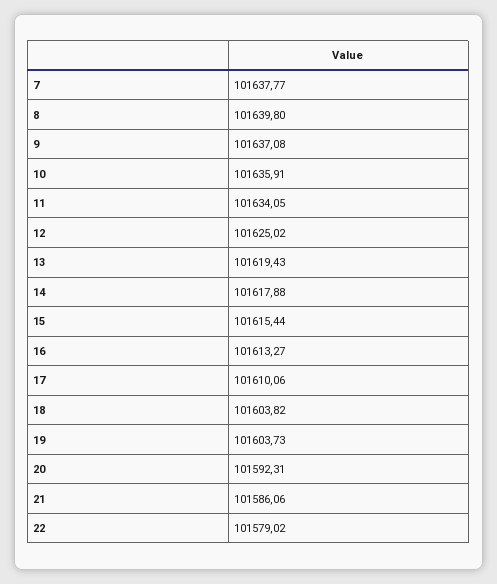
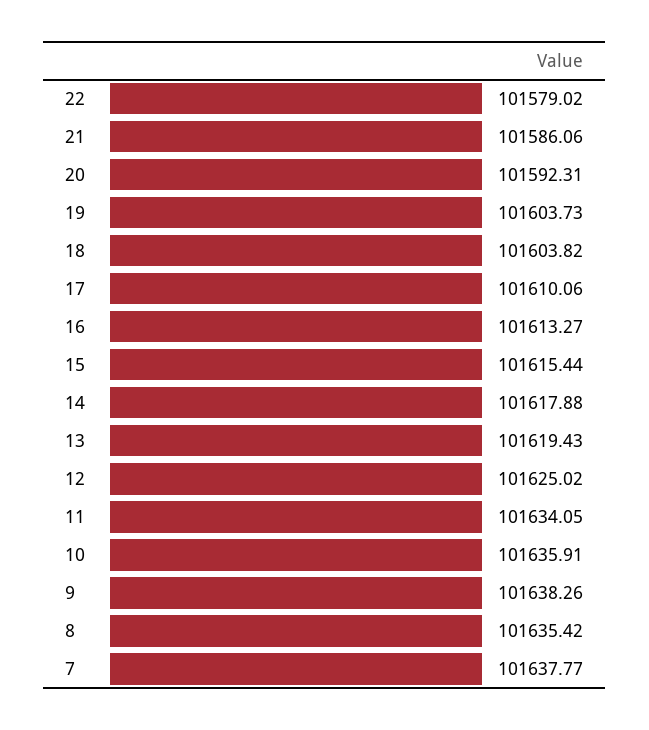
  {
    "7": 101637.77,
-   "8": 101639.8,
+   "8": 101635.42,
-   "9": 101637.08,
+   "9": 101638.26,
    "10": 101635.91,
    "11": 101634.05,
    "12": 101625.02,
    "13": 101619.43,
    "14": 101617.88,
    "15": 101615.44,
    "16": 101613.27,
    "17": 101610.06,
    "18": 101603.82,
    "19": 101603.73,
    "20": 101592.31,
    "21": 101586.06,
    "22": 101579.02
  }

